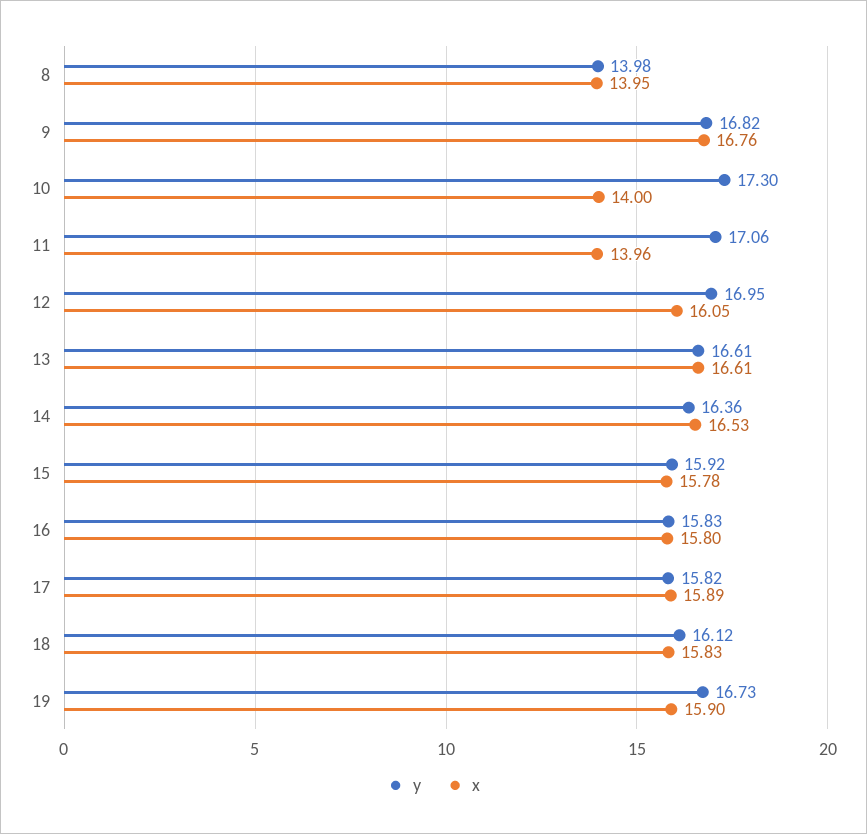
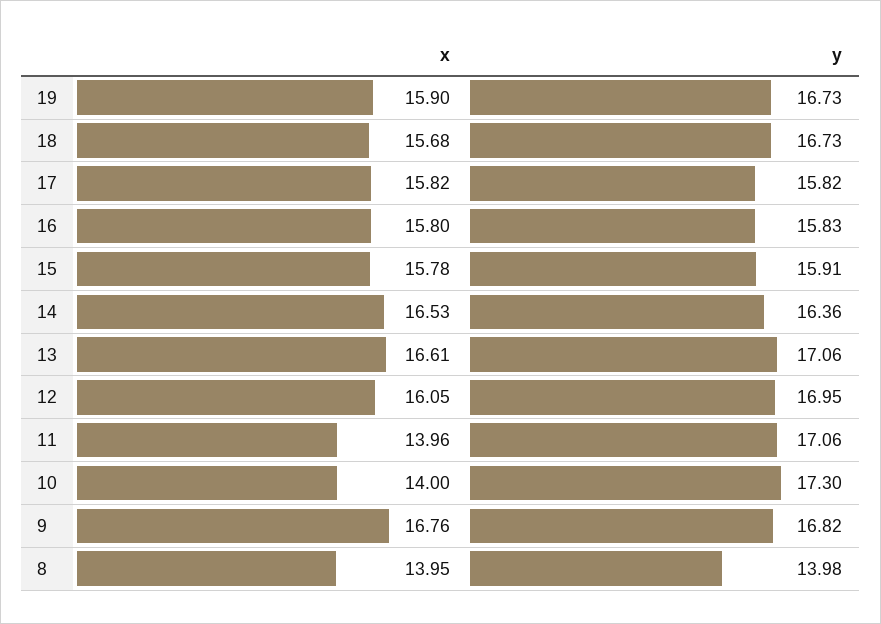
  {
    "y": {
      "8": 13.98,
      "9": 16.82,
      "10": 17.3,
      "11": 17.06,
      "12": 16.95,
-     "13": 16.61,
+     "13": 17.06,
      "14": 16.36,
-     "15": 15.92,
+     "15": 15.91,
      "16": 15.83,
      "17": 15.82,
-     "18": 16.12,
+     "18": 16.73,
      "19": 16.73
    },
    "x": {
      "8": 13.95,
      "9": 16.76,
      "10": 14,
      "11": 13.96,
      "12": 16.05,
      "13": 16.61,
      "14": 16.53,
      "15": 15.78,
      "16": 15.8,
-     "17": 15.89,
+     "17": 15.82,
-     "18": 15.83,
+     "18": 15.68,
      "19": 15.9
    }
  }

